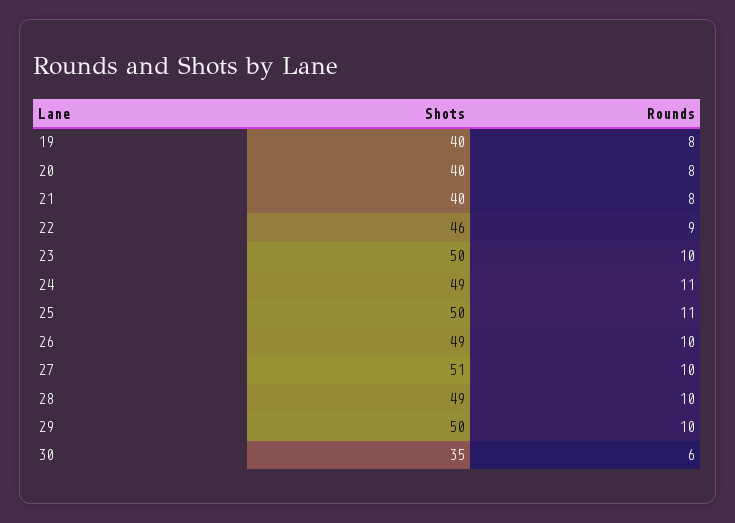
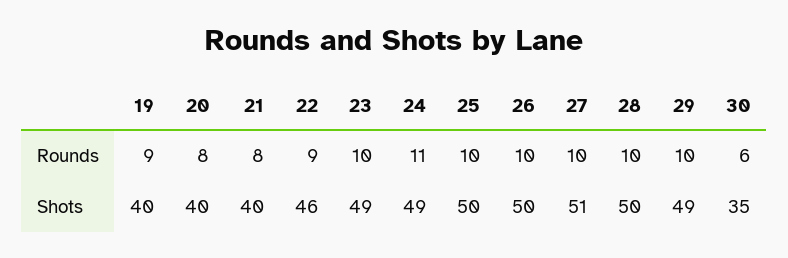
  {
    "Shots": {
      "19": 40,
      "20": 40,
      "21": 40,
      "22": 46,
-     "23": 50,
+     "23": 49,
      "24": 49,
      "25": 50,
-     "26": 49,
+     "26": 50,
      "27": 51,
-     "28": 49,
+     "28": 50,
-     "29": 50,
+     "29": 49,
      "30": 35
    },
    "Rounds": {
-     "19": 8,
+     "19": 9,
      "20": 8,
      "21": 8,
      "22": 9,
      "23": 10,
      "24": 11,
-     "25": 11,
+     "25": 10,
      "26": 10,
      "27": 10,
      "28": 10,
      "29": 10,
      "30": 6
    }
  }

